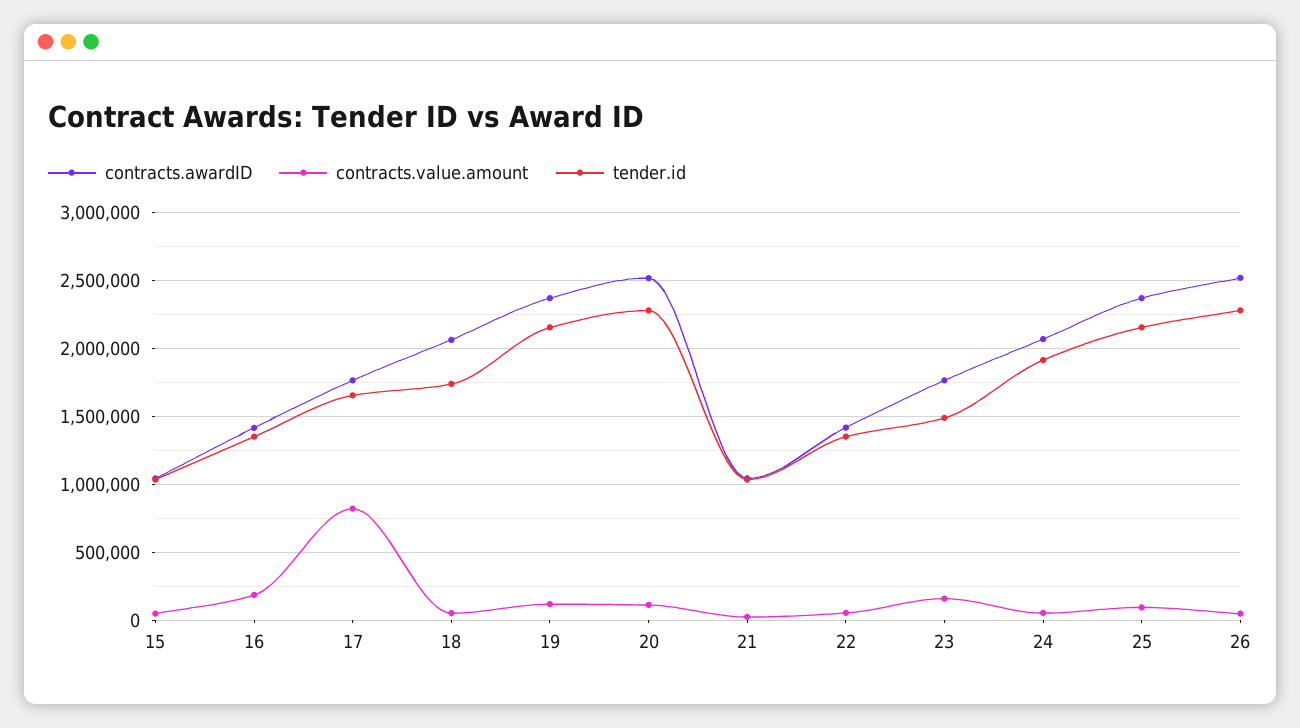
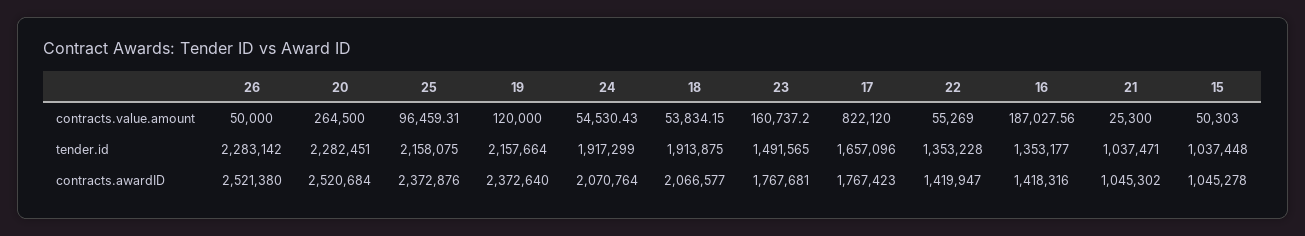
  {
    "contracts.awardID": {
      "15": 1045278,
      "16": 1418316,
      "17": 1767423,
      "18": 2066577,
      "19": 2372640,
      "20": 2520684,
      "21": 1045302,
      "22": 1419947,
      "23": 1767681,
      "24": 2070764,
      "25": 2372876,
      "26": 2521380
    },
    "contracts.value.amount": {
      "15": 50303,
      "16": 187027.56,
      "17": 822120,
      "18": 53834.15,
      "19": 120000,
-     "20": 100000,
+     "20": 264500,
      "21": 25300,
      "22": 55269,
      "23": 160737.2,
      "24": 54530.43,
      "25": 96459.31,
      "26": 50000
    },
    "tender.id": {
      "15": 1037448,
      "16": 1353177,
      "17": 1657096,
-     "18": 1750000,
+     "18": 1913875,
      "19": 2157664,
      "20": 2282451,
      "21": 1037471,
      "22": 1353228,
      "23": 1491565,
      "24": 1917299,
      "25": 2158075,
      "26": 2283142
    }
  }

